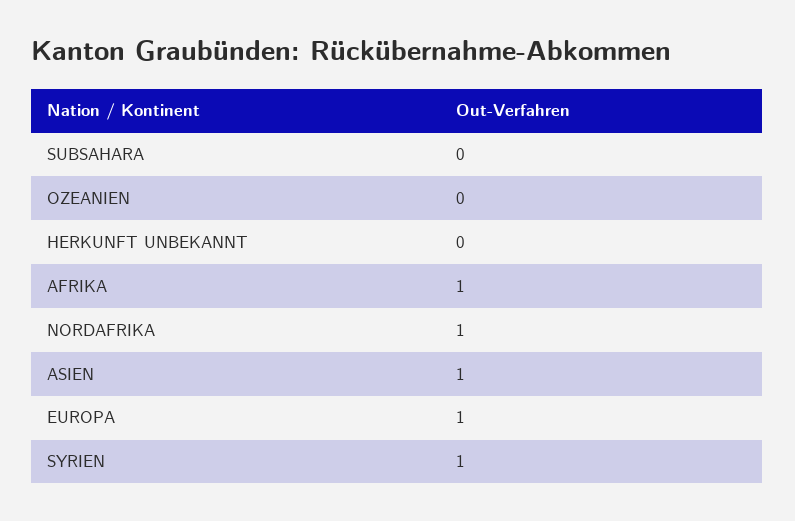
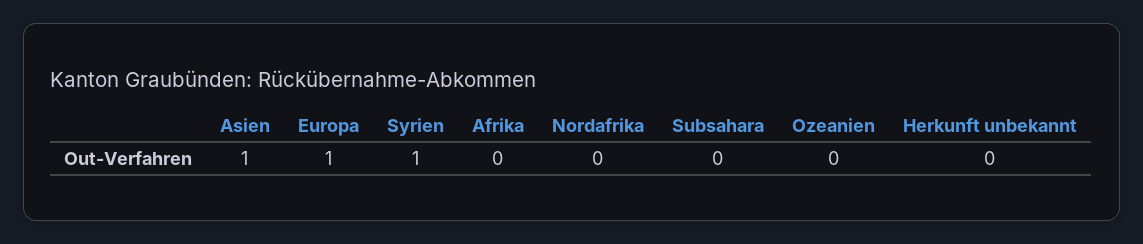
  {
    "SUBSAHARA": 0,
    "OZEANIEN": 0,
    "HERKUNFT UNBEKANNT": 0,
-   "AFRIKA": 1,
+   "AFRIKA": 0,
-   "NORDAFRIKA": 1,
+   "NORDAFRIKA": 0,
    "ASIEN": 1,
    "EUROPA": 1,
    "SYRIEN": 1
  }

